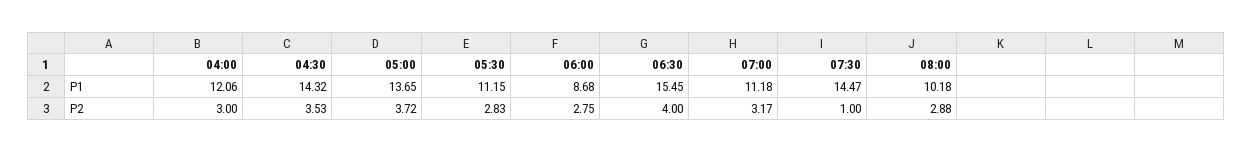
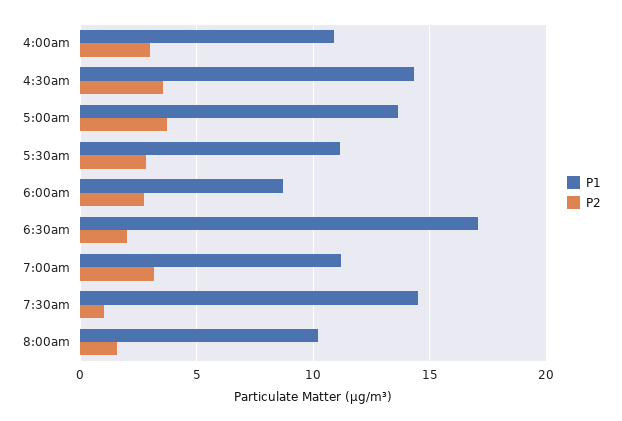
  {
    "P1": {
-     "04:00": 12.06,
+     "04:00": 11,
      "04:30": 14.32,
      "05:00": 13.65,
      "05:30": 11.15,
      "06:00": 8.68,
-     "06:30": 15.45,
+     "06:30": 17,
      "07:00": 11.18,
      "07:30": 14.47,
      "08:00": 10.18
    },
    "P2": {
      "04:00": 3,
      "04:30": 3.53,
      "05:00": 3.72,
      "05:30": 2.83,
      "06:00": 2.75,
-     "06:30": 4,
+     "06:30": 2,
      "07:00": 3.17,
      "07:30": 1,
-     "08:00": 2.88
+     "08:00": 1.5
    }
  }

